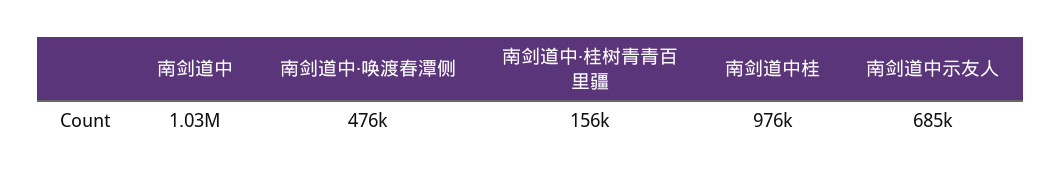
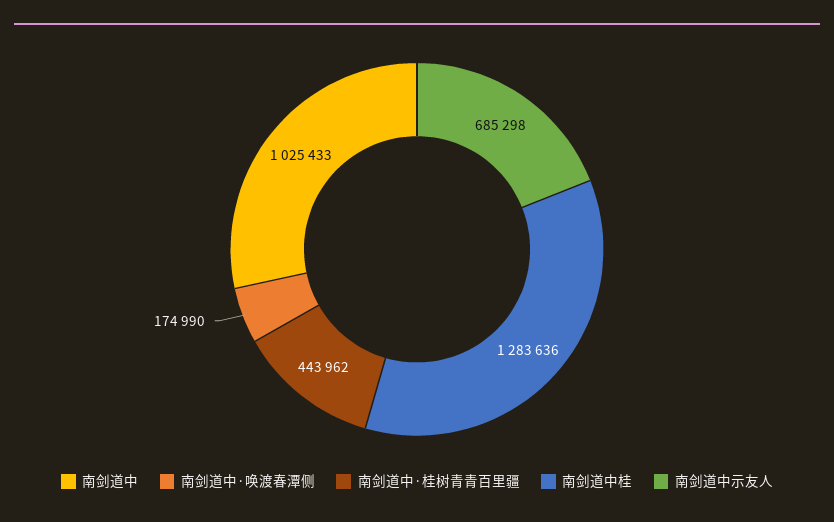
  {
    "南剑道中": 1025433,
-   "南剑道中·唤渡春潭侧": 476000,
+   "南剑道中·唤渡春潭侧": 174990,
-   "南剑道中·桂树青青百里疆": 156000,
+   "南剑道中·桂树青青百里疆": 443962,
-   "南剑道中桂": 976000,
+   "南剑道中桂": 1283636,
    "南剑道中示友人": 685298
  }

